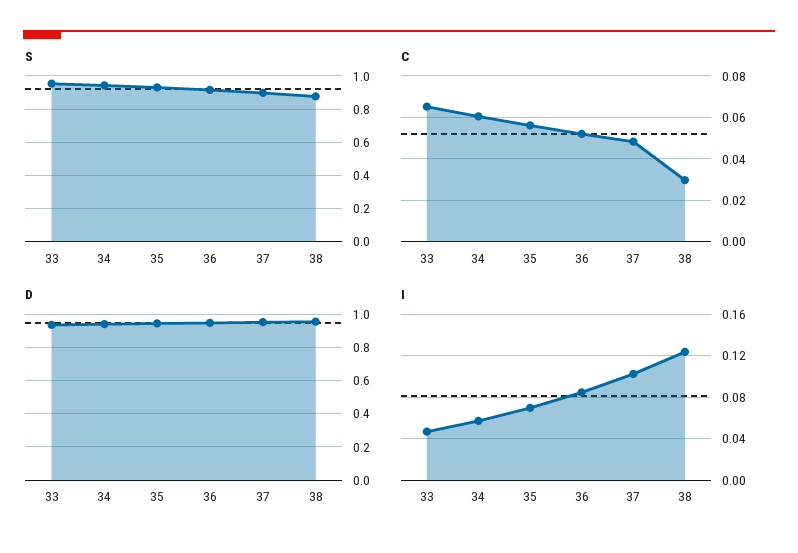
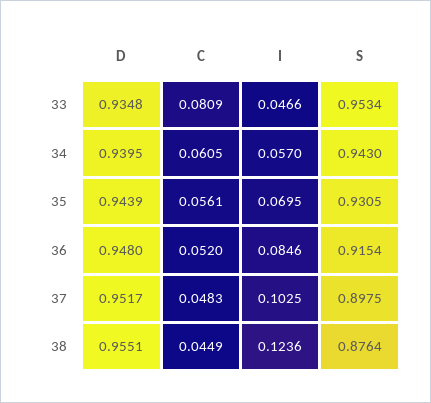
  {
    "S": {
      "33": 0.9534,
      "34": 0.943,
      "35": 0.9305,
      "36": 0.9154,
      "37": 0.8975,
      "38": 0.8764
    },
    "C": {
-     "33": 0.065,
+     "33": 0.0809,
      "34": 0.0605,
      "35": 0.0561,
      "36": 0.052,
      "37": 0.0483,
-     "38": 0.03
+     "38": 0.0449
    },
    "D": {
      "33": 0.9348,
      "34": 0.9395,
      "35": 0.9439,
      "36": 0.948,
      "37": 0.9517,
      "38": 0.9551
    },
    "I": {
      "33": 0.0466,
      "34": 0.057,
      "35": 0.0695,
      "36": 0.0846,
      "37": 0.1025,
      "38": 0.1236
    }
  }

